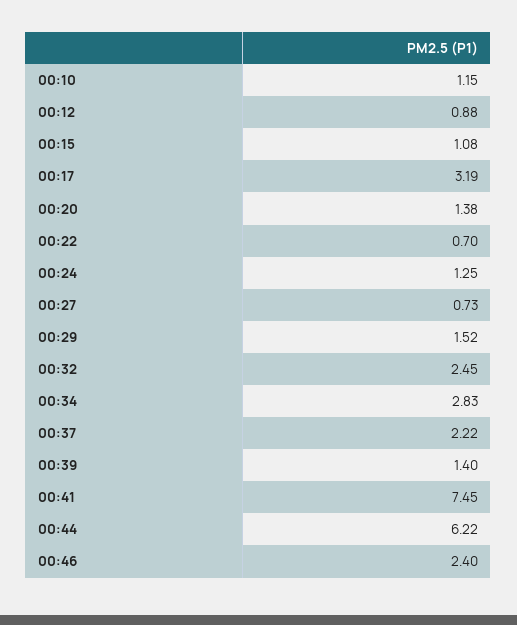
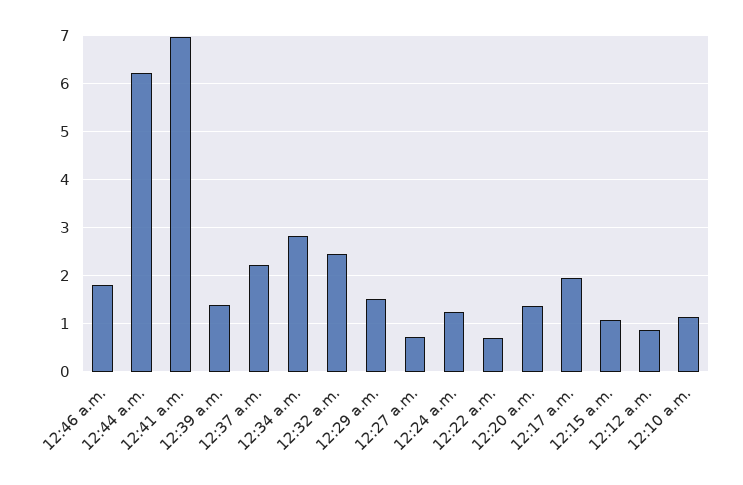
  {
    "00:10": 1.15,
    "00:12": 0.88,
    "00:15": 1.08,
-   "00:17": 3.19,
+   "00:17": 2,
    "00:20": 1.38,
    "00:22": 0.7,
    "00:24": 1.25,
    "00:27": 0.73,
    "00:29": 1.52,
    "00:32": 2.45,
    "00:34": 2.83,
    "00:37": 2.22,
    "00:39": 1.4,
-   "00:41": 7.45,
+   "00:41": 7,
    "00:44": 6.22,
-   "00:46": 2.4
+   "00:46": 1.8
  }

